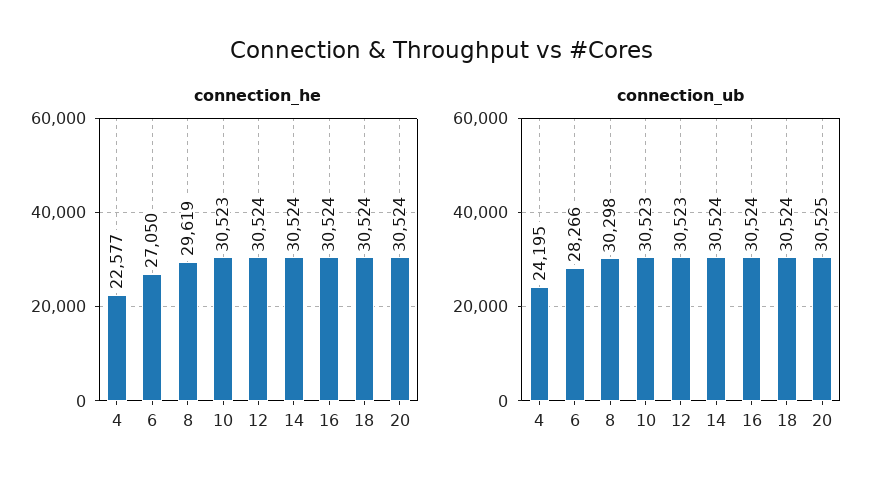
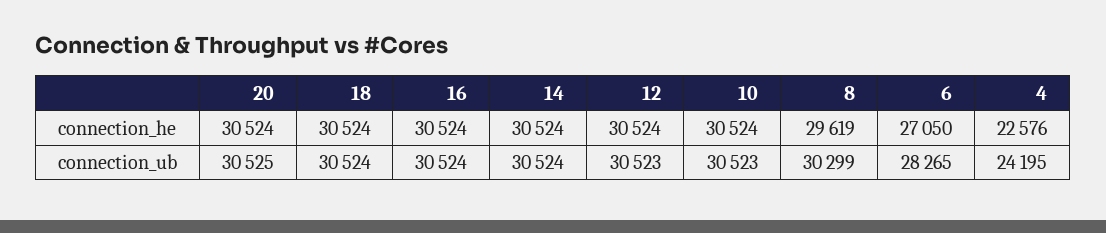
  {
    "connection_he": {
-     "4": 22577,
+     "4": 22576,
      "6": 27050,
      "8": 29619,
-     "10": 30523,
+     "10": 30524,
      "12": 30524,
      "14": 30524,
      "16": 30524,
      "18": 30524,
      "20": 30524
    },
    "connection_ub": {
      "4": 24195,
-     "6": 28266,
+     "6": 28265,
-     "8": 30298,
+     "8": 30299,
      "10": 30523,
      "12": 30523,
      "14": 30524,
      "16": 30524,
      "18": 30524,
      "20": 30525
    }
  }

